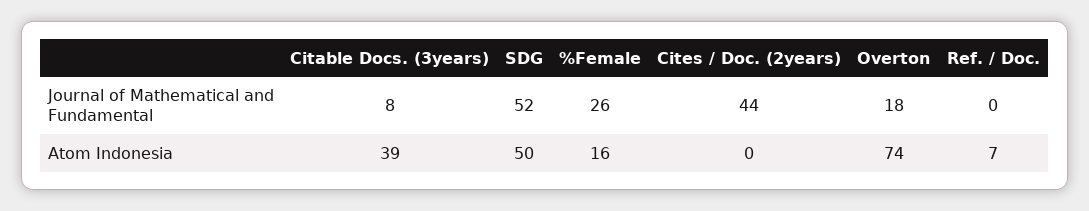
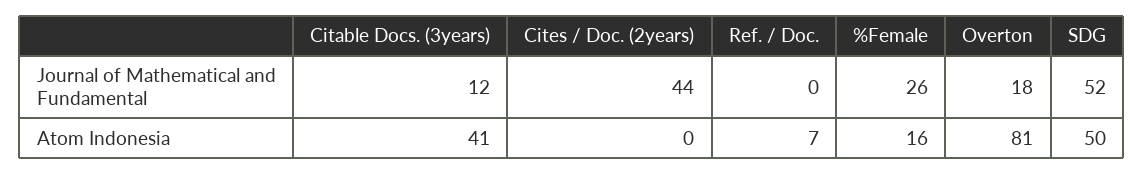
  {
    "Citable Docs. (3years)": {
-     "Journal of Mathematical and Fundamental": 8,
+     "Journal of Mathematical and Fundamental": 12,
-     "Atom Indonesia": 39
+     "Atom Indonesia": 41
    },
    "SDG": {
      "Journal of Mathematical and Fundamental": 52,
      "Atom Indonesia": 50
    },
    "%Female": {
      "Journal of Mathematical and Fundamental": 26,
      "Atom Indonesia": 16
    },
    "Cites / Doc. (2years)": {
      "Journal of Mathematical and Fundamental": 44,
      "Atom Indonesia": 0
    },
    "Overton": {
      "Journal of Mathematical and Fundamental": 18,
-     "Atom Indonesia": 74
+     "Atom Indonesia": 81
    },
    "Ref. / Doc.": {
      "Journal of Mathematical and Fundamental": 0,
      "Atom Indonesia": 7
    }
  }

